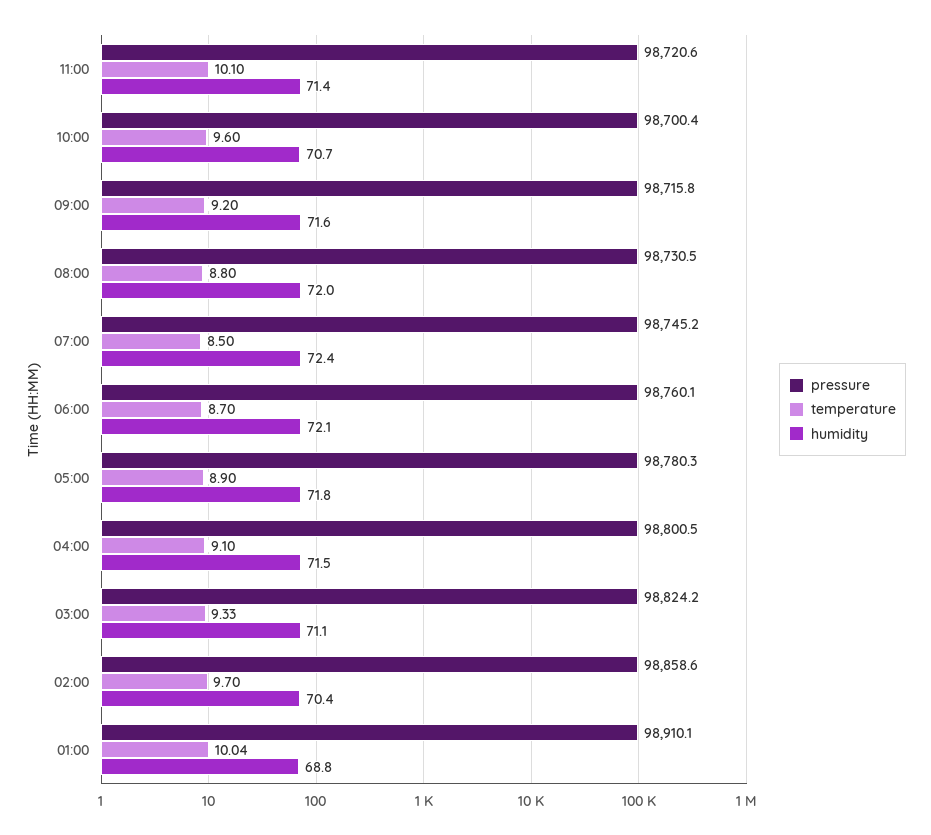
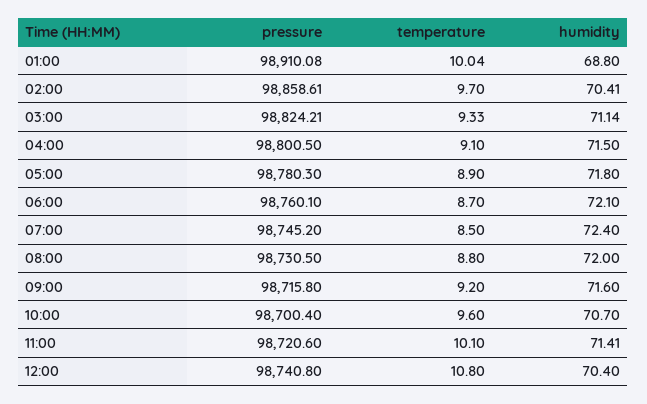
  {
    "pressure": {
      "11:00": 98720.6,
      "10:00": 98700.4,
      "09:00": 98715.8,
      "08:00": 98730.5,
      "07:00": 98745.2,
      "06:00": 98760.1,
      "05:00": 98780.3,
      "04:00": 98800.5,
      "03:00": 98824.21,
      "02:00": 98858.61,
-     "01:00": 98910.08
+     "01:00": 98910.08,
+     "12:00": 98740.8
    },
    "temperature": {
      "11:00": 10.1,
      "10:00": 9.6,
      "09:00": 9.2,
      "08:00": 8.8,
      "07:00": 8.5,
      "06:00": 8.7,
      "05:00": 8.9,
      "04:00": 9.1,
      "03:00": 9.33,
      "02:00": 9.7,
-     "01:00": 10.04
+     "01:00": 10.04,
+     "12:00": 10.8
    },
    "humidity": {
      "11:00": 71.41,
      "10:00": 70.7,
      "09:00": 71.6,
      "08:00": 72,
      "07:00": 72.4,
      "06:00": 72.1,
      "05:00": 71.8,
      "04:00": 71.5,
      "03:00": 71.14,
      "02:00": 70.41,
-     "01:00": 68.8
+     "01:00": 68.8,
+     "12:00": 70.4
    }
  }

